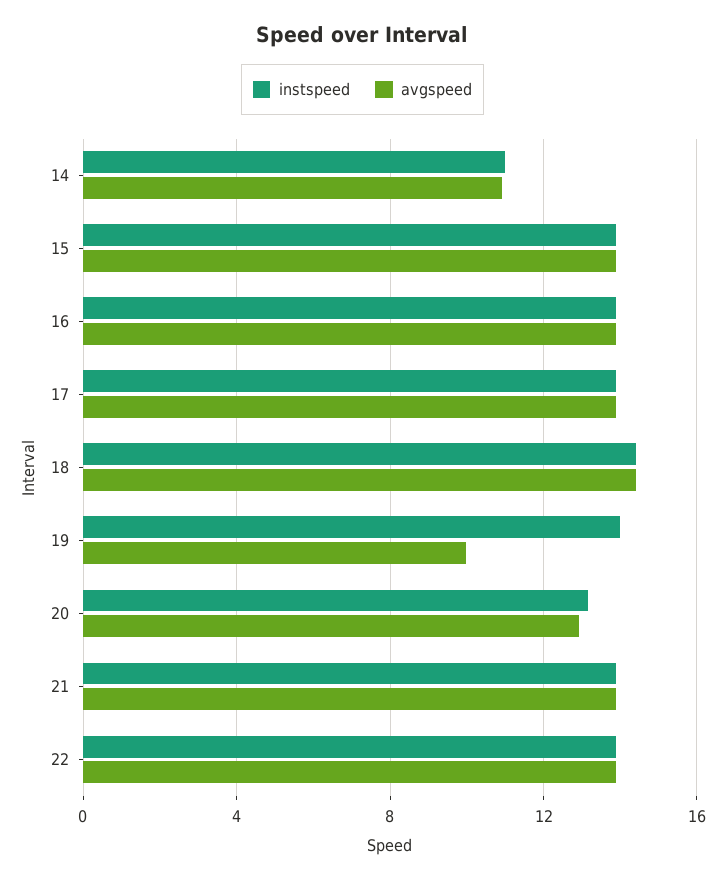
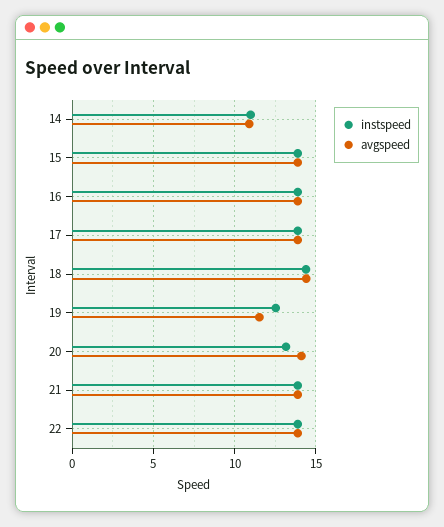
  {
    "instspeed": {
      "14": 11,
      "15": 14,
      "16": 14,
      "17": 14,
      "18": 14.5,
-     "19": 14,
+     "19": 12.5,
      "20": 13,
      "21": 14,
      "22": 14
    },
    "avgspeed": {
      "14": 11,
      "15": 14,
      "16": 14,
      "17": 14,
      "18": 14.5,
-     "19": 10,
+     "19": 11.5,
-     "20": 13,
+     "20": 14,
      "21": 14,
      "22": 14
    }
  }

